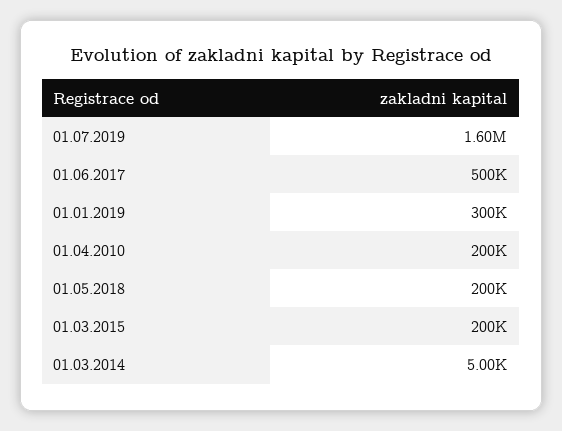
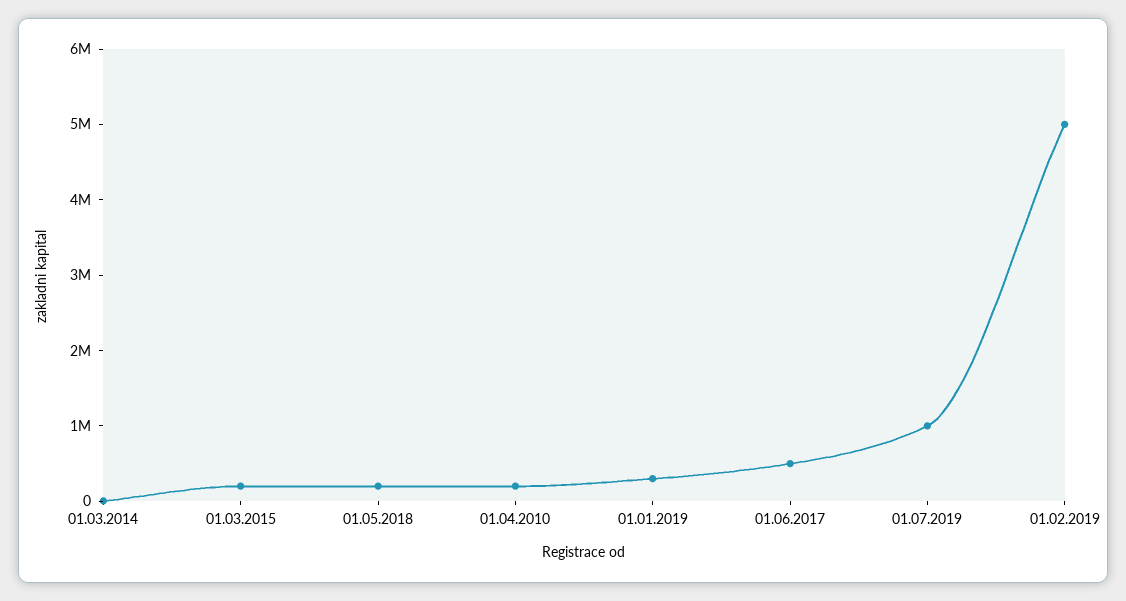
  {
-   "01.07.2019": 1600000,
+   "01.07.2019": 1000000,
    "01.06.2017": 500000,
    "01.01.2019": 300000,
    "01.04.2010": 200000,
    "01.05.2018": 200000,
    "01.03.2015": 200000,
-   "01.03.2014": 5000
+   "01.03.2014": 5000,
+   "01.02.2019": 5000000
  }

